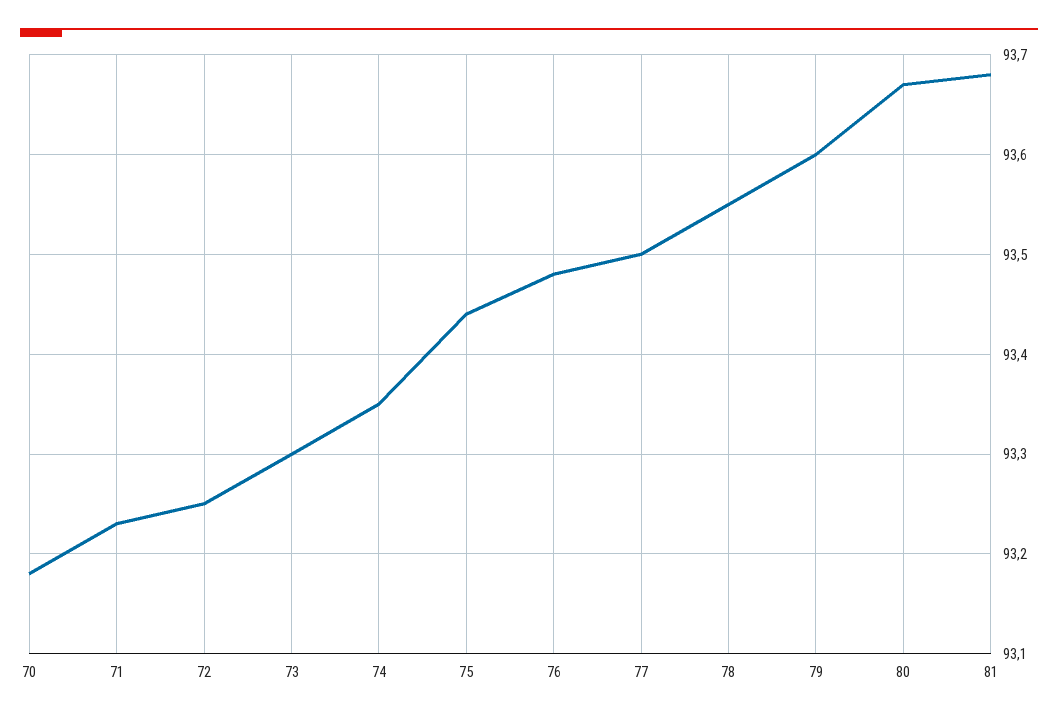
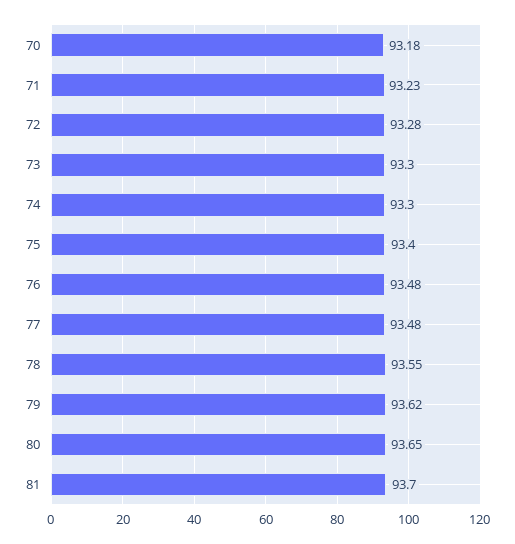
  {
    "70": 93.18,
    "71": 93.23,
-   "72": 93.25,
+   "72": 93.28,
    "73": 93.3,
-   "74": 93.35,
+   "74": 93.3,
-   "75": 93.44,
+   "75": 93.4,
    "76": 93.48,
-   "77": 93.5,
+   "77": 93.48,
    "78": 93.55,
-   "79": 93.6,
+   "79": 93.62,
-   "80": 93.67,
+   "80": 93.65,
-   "81": 93.68
+   "81": 93.7
  }

